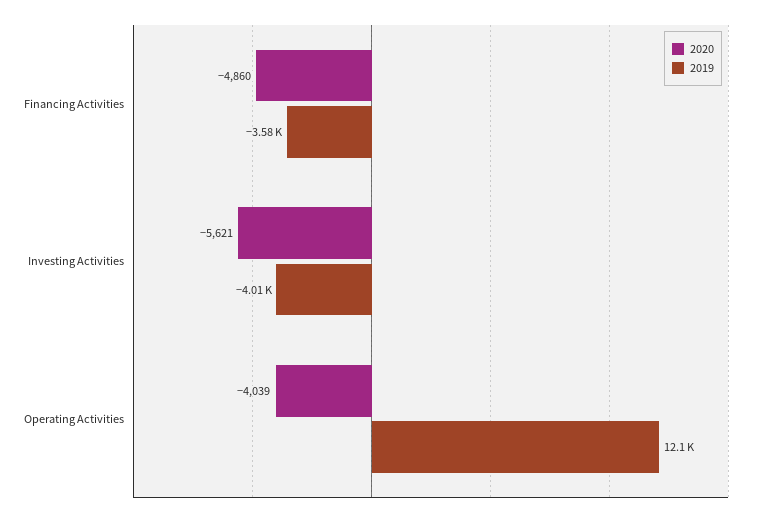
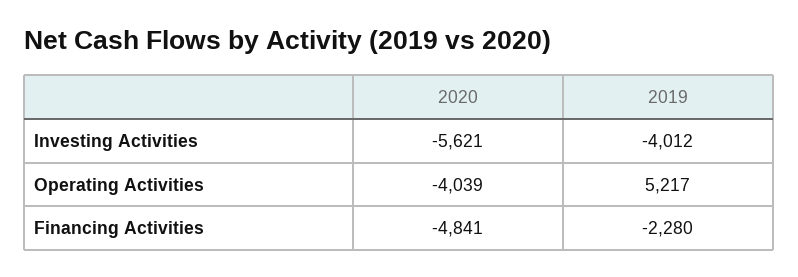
  {
    "2020": {
-     "Financing Activities": -4860,
+     "Financing Activities": -4841,
      "Investing Activities": -5621,
      "Operating Activities": -4039
    },
    "2019": {
-     "Financing Activities": -3580,
+     "Financing Activities": -2280,
      "Investing Activities": -4012,
-     "Operating Activities": 12100
+     "Operating Activities": 5217
    }
  }

